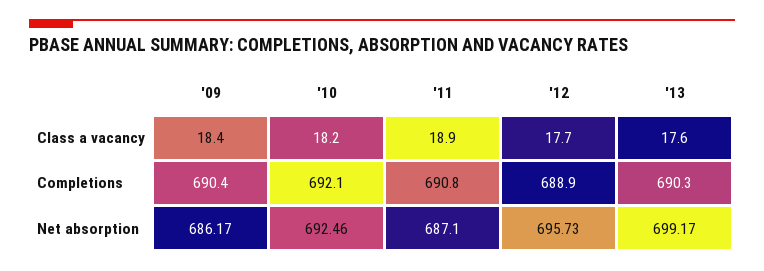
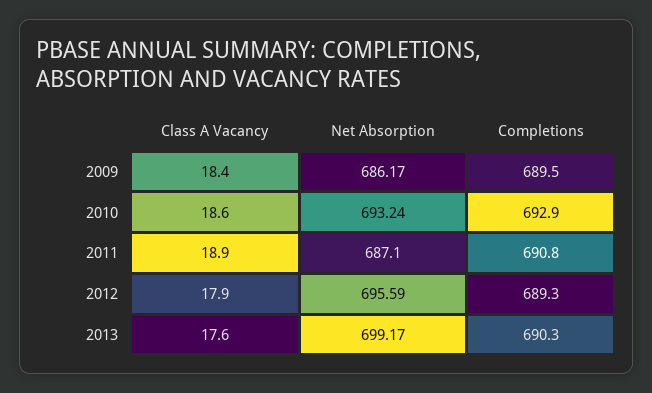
  {
    "'09": {
      "Class a vacancy": 18.4,
-     "Completions": 690.4,
+     "Completions": 689.5,
      "Net absorption": 686.17
    },
    "'10": {
-     "Class a vacancy": 18.2,
+     "Class a vacancy": 18.6,
-     "Completions": 692.1,
+     "Completions": 692.9,
-     "Net absorption": 692.46
+     "Net absorption": 693.24
    },
    "'11": {
      "Class a vacancy": 18.9,
      "Completions": 690.8,
      "Net absorption": 687.1
    },
    "'12": {
-     "Class a vacancy": 17.7,
+     "Class a vacancy": 17.9,
-     "Completions": 688.9,
+     "Completions": 689.3,
-     "Net absorption": 695.73
+     "Net absorption": 695.59
    },
    "'13": {
      "Class a vacancy": 17.6,
      "Completions": 690.3,
      "Net absorption": 699.17
    }
  }

